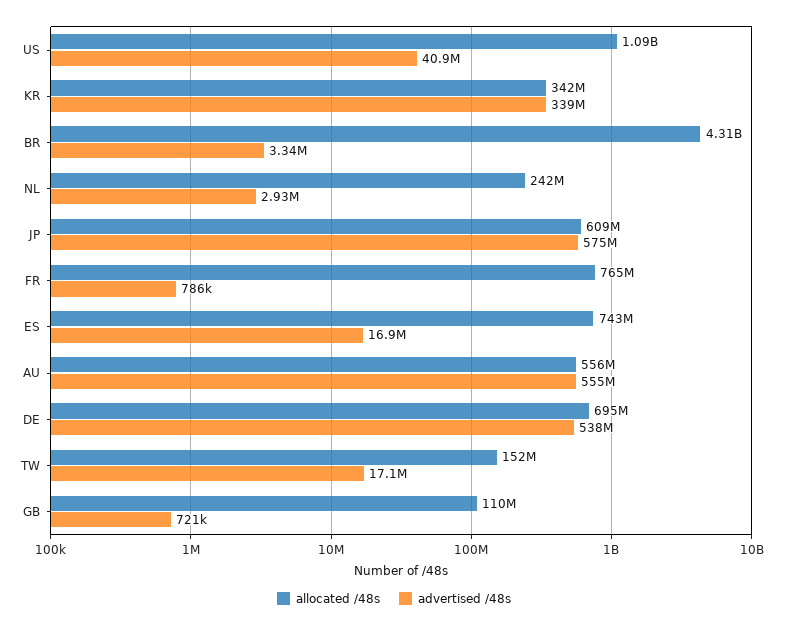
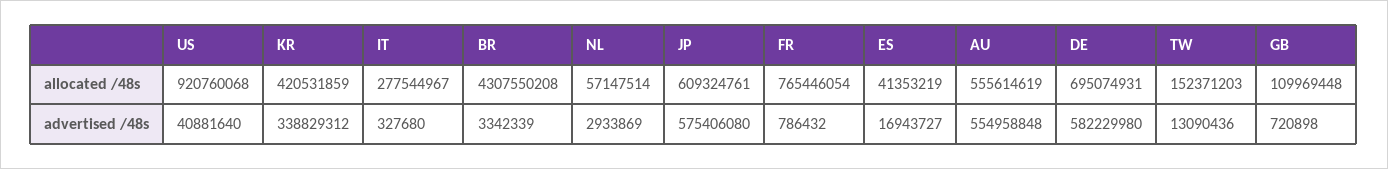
  {
    "allocated /48s": {
-     "US": 1090000000,
+     "US": 920760068,
-     "KR": 342000000,
+     "KR": 420531859,
      "BR": 4307550208,
-     "NL": 242000000,
+     "NL": 57147514,
      "JP": 609324761,
      "FR": 765446054,
-     "ES": 743000000,
+     "ES": 41353219,
      "AU": 555614619,
      "DE": 695074931,
      "TW": 152371203,
-     "GB": 109969448
+     "GB": 109969448,
+     "IT": 277544967
    },
    "advertised /48s": {
      "US": 40881640,
      "KR": 338829312,
      "BR": 3342339,
      "NL": 2933869,
      "JP": 575406080,
      "FR": 786432,
      "ES": 16943727,
      "AU": 554958848,
-     "DE": 538000000,
+     "DE": 582229980,
-     "TW": 17100000,
+     "TW": 13090436,
-     "GB": 720898
+     "GB": 720898,
+     "IT": 327680
    }
  }

